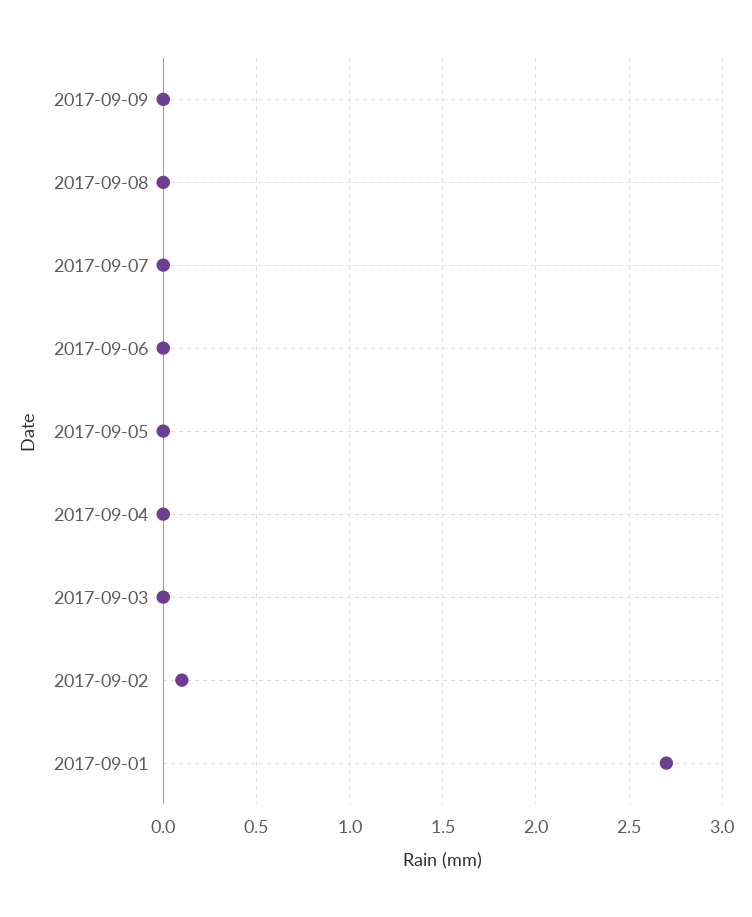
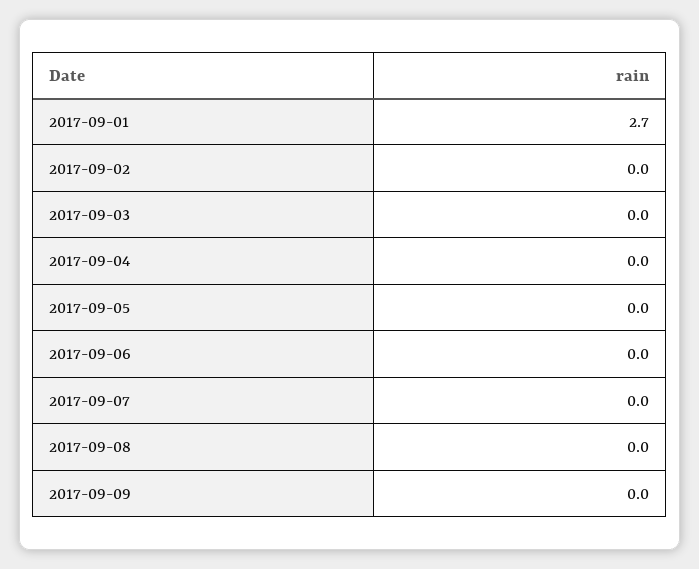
  {
    "2017-09-09": 0,
    "2017-09-08": 0,
    "2017-09-07": 0,
    "2017-09-06": 0,
    "2017-09-05": 0,
    "2017-09-04": 0,
    "2017-09-03": 0,
-   "2017-09-02": 0.1,
+   "2017-09-02": 0,
    "2017-09-01": 2.7
  }

